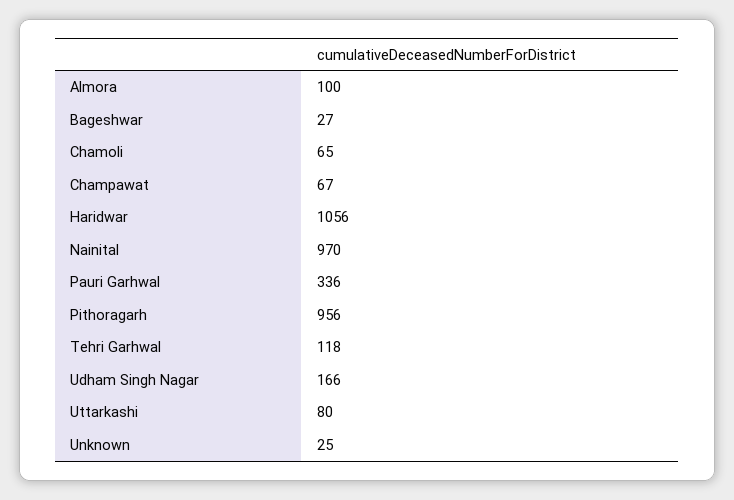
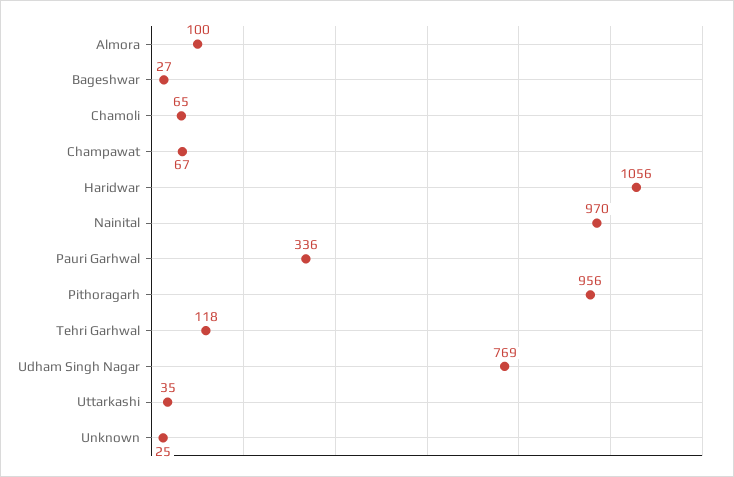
  {
    "Almora": 100,
    "Bageshwar": 27,
    "Chamoli": 65,
    "Champawat": 67,
    "Haridwar": 1056,
    "Nainital": 970,
    "Pauri Garhwal": 336,
    "Pithoragarh": 956,
    "Tehri Garhwal": 118,
-   "Udham Singh Nagar": 166,
+   "Udham Singh Nagar": 769,
-   "Uttarkashi": 80,
+   "Uttarkashi": 35,
    "Unknown": 25
  }

